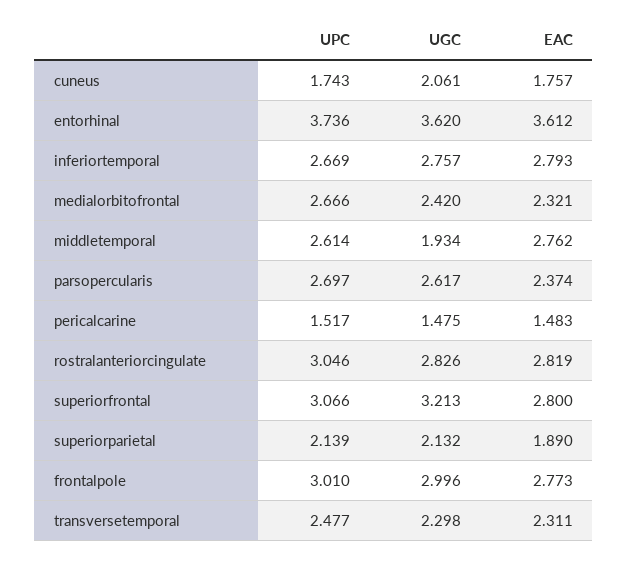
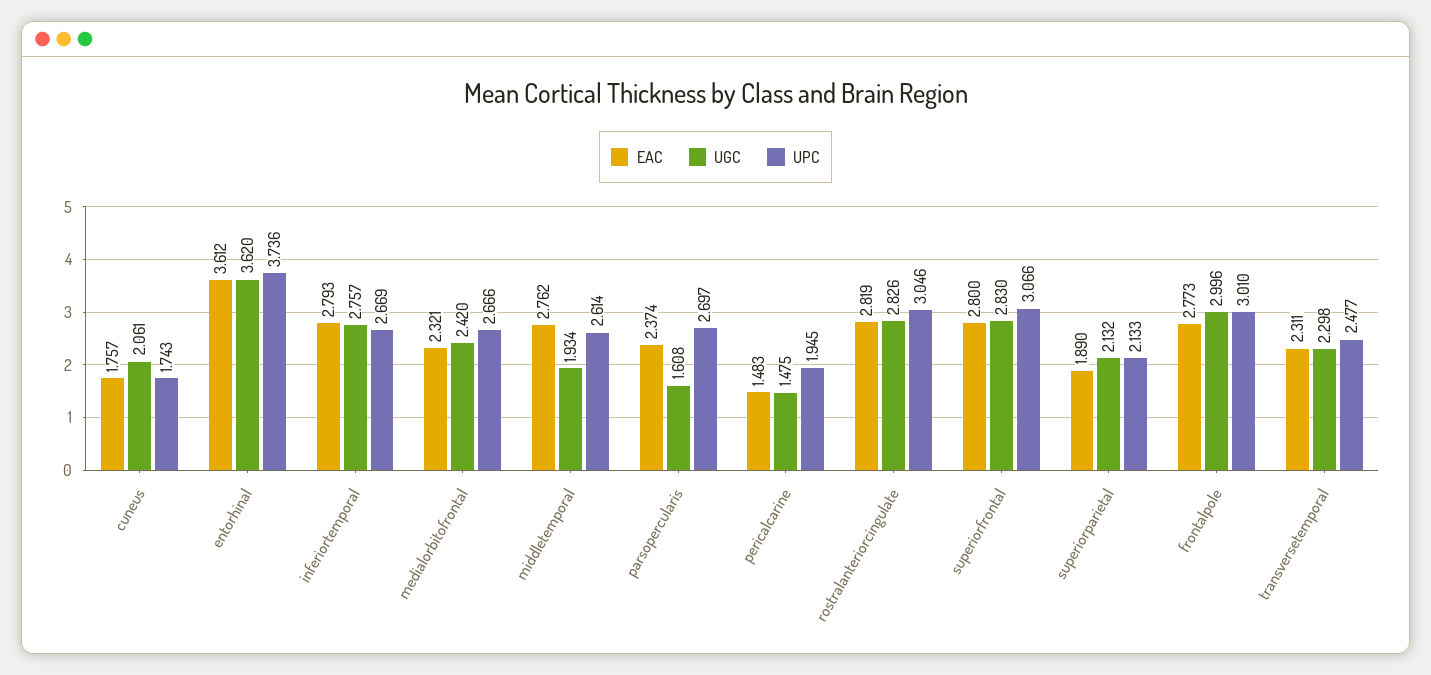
  {
    "UPC": {
      "cuneus": 1.743,
      "entorhinal": 3.736,
      "inferiortemporal": 2.669,
      "medialorbitofrontal": 2.666,
      "middletemporal": 2.614,
      "parsopercularis": 2.697,
-     "pericalcarine": 1.517,
+     "pericalcarine": 1.945,
      "rostralanteriorcingulate": 3.046,
      "superiorfrontal": 3.066,
-     "superiorparietal": 2.139,
+     "superiorparietal": 2.133,
      "frontalpole": 3.01,
      "transversetemporal": 2.477
    },
    "UGC": {
      "cuneus": 2.061,
      "entorhinal": 3.62,
      "inferiortemporal": 2.757,
      "medialorbitofrontal": 2.42,
      "middletemporal": 1.934,
-     "parsopercularis": 2.617,
+     "parsopercularis": 1.608,
      "pericalcarine": 1.475,
      "rostralanteriorcingulate": 2.826,
-     "superiorfrontal": 3.213,
+     "superiorfrontal": 2.83,
      "superiorparietal": 2.132,
      "frontalpole": 2.996,
      "transversetemporal": 2.298
    },
    "EAC": {
      "cuneus": 1.757,
      "entorhinal": 3.612,
      "inferiortemporal": 2.793,
      "medialorbitofrontal": 2.321,
      "middletemporal": 2.762,
      "parsopercularis": 2.374,
      "pericalcarine": 1.483,
      "rostralanteriorcingulate": 2.819,
      "superiorfrontal": 2.8,
      "superiorparietal": 1.89,
      "frontalpole": 2.773,
      "transversetemporal": 2.311
    }
  }

